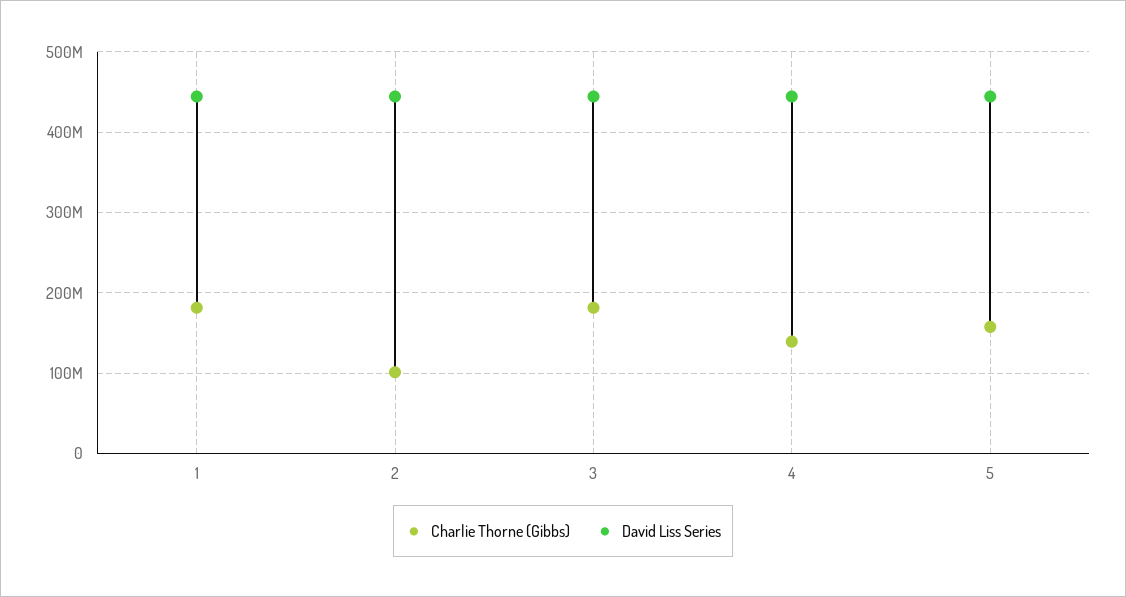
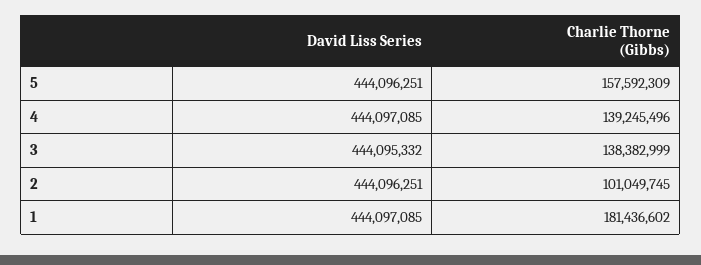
  {
    "Charlie Thorne (Gibbs)": {
      "1": 181436602,
      "2": 101049745,
-     "3": 180000000,
+     "3": 138382999,
      "4": 139245496,
      "5": 157592309
    },
    "David Liss Series": {
      "1": 444097085,
      "2": 444096251,
      "3": 444095332,
      "4": 444097085,
      "5": 444096251
    }
  }

